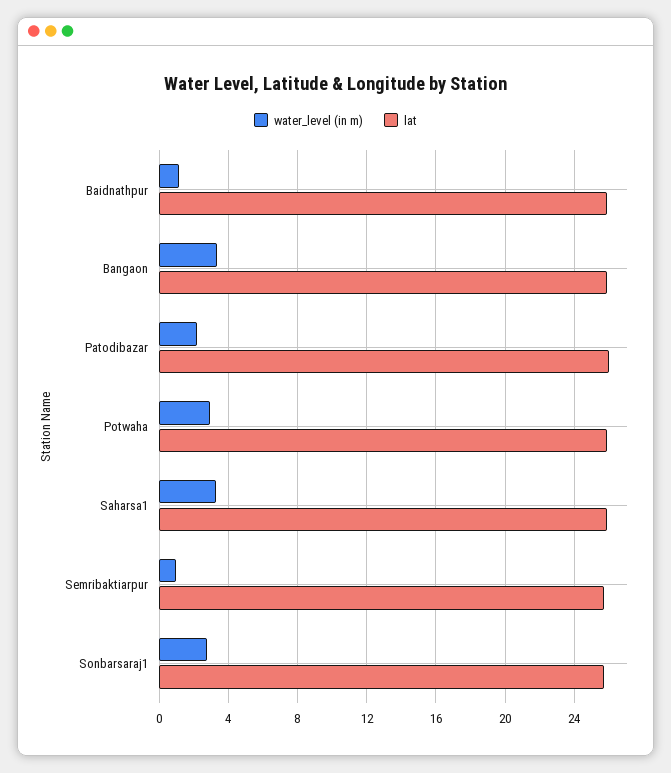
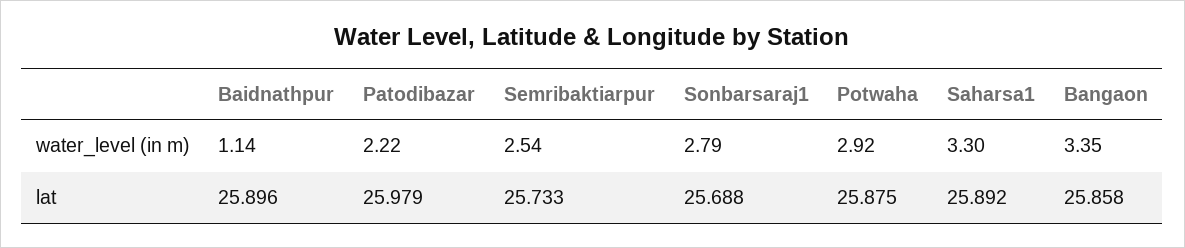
  {
    "water_level (in m)": {
      "Baidnathpur": 1.14,
      "Bangaon": 3.35,
      "Patodibazar": 2.22,
      "Potwaha": 2.92,
      "Saharsa1": 3.3,
-     "Semribaktiarpur": 1,
+     "Semribaktiarpur": 2.54,
      "Sonbarsaraj1": 2.79
    },
    "lat": {
      "Baidnathpur": 25.896,
      "Bangaon": 25.858,
      "Patodibazar": 25.979,
      "Potwaha": 25.875,
      "Saharsa1": 25.892,
      "Semribaktiarpur": 25.733,
      "Sonbarsaraj1": 25.688
    }
  }

